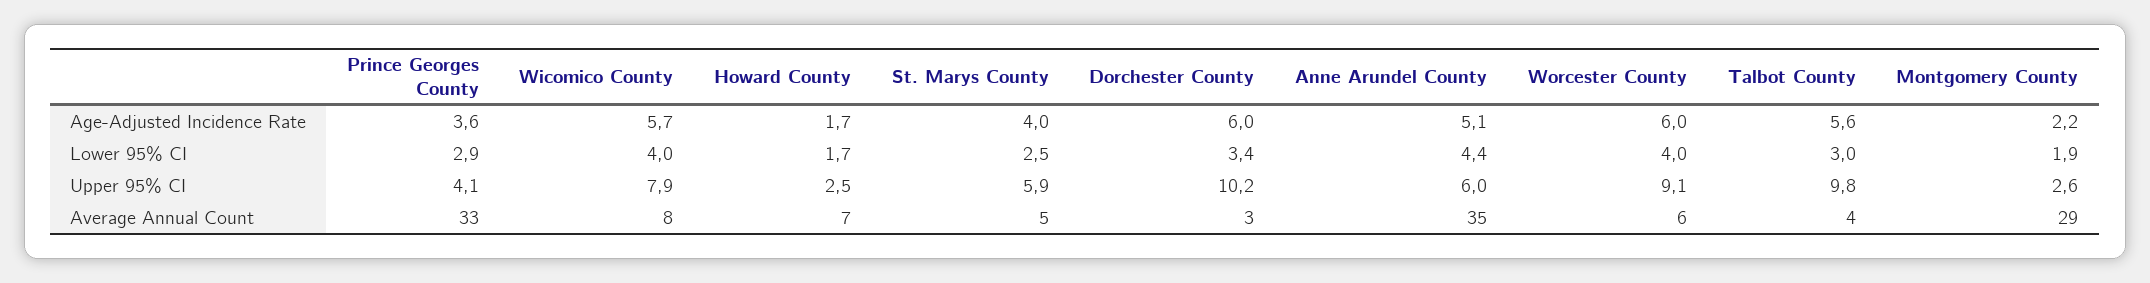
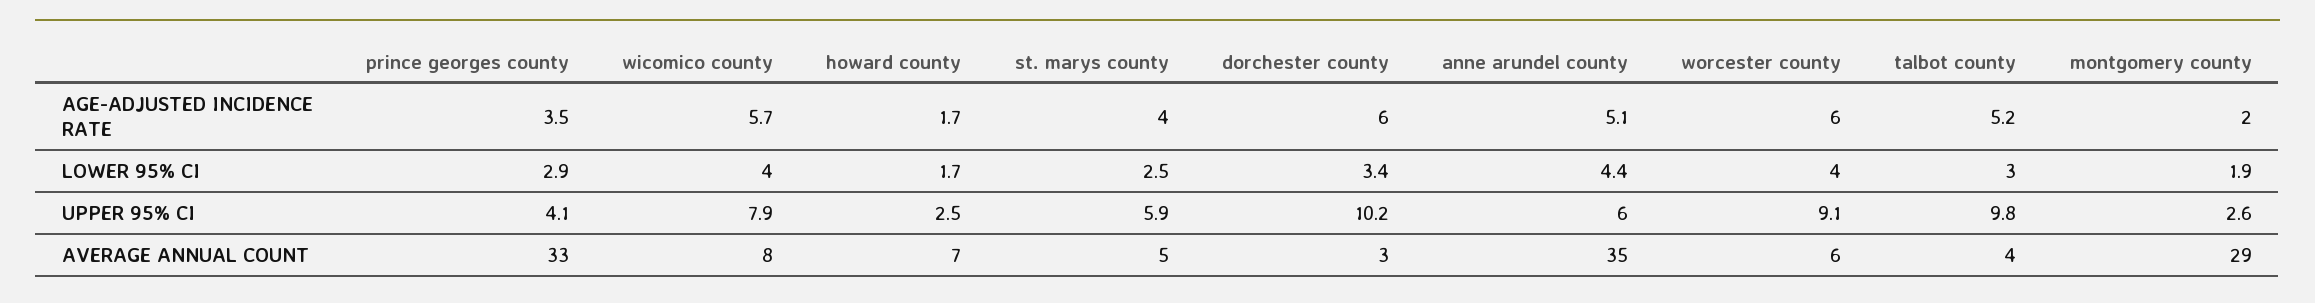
  {
    "Prince Georges County": {
-     "Age-Adjusted Incidence Rate": 3.6,
+     "Age-Adjusted Incidence Rate": 3.5,
      "Lower 95% CI": 2.9,
      "Upper 95% CI": 4.1,
      "Average Annual Count": 33
    },
    "Wicomico County": {
      "Age-Adjusted Incidence Rate": 5.7,
      "Lower 95% CI": 4,
      "Upper 95% CI": 7.9,
      "Average Annual Count": 8
    },
    "Howard County": {
      "Age-Adjusted Incidence Rate": 1.7,
      "Lower 95% CI": 1.7,
      "Upper 95% CI": 2.5,
      "Average Annual Count": 7
    },
    "St. Marys County": {
      "Age-Adjusted Incidence Rate": 4,
      "Lower 95% CI": 2.5,
      "Upper 95% CI": 5.9,
      "Average Annual Count": 5
    },
    "Dorchester County": {
      "Age-Adjusted Incidence Rate": 6,
      "Lower 95% CI": 3.4,
      "Upper 95% CI": 10.2,
      "Average Annual Count": 3
    },
    "Anne Arundel County": {
      "Age-Adjusted Incidence Rate": 5.1,
      "Lower 95% CI": 4.4,
      "Upper 95% CI": 6,
      "Average Annual Count": 35
    },
    "Worcester County": {
      "Age-Adjusted Incidence Rate": 6,
      "Lower 95% CI": 4,
      "Upper 95% CI": 9.1,
      "Average Annual Count": 6
    },
    "Talbot County": {
-     "Age-Adjusted Incidence Rate": 5.6,
+     "Age-Adjusted Incidence Rate": 5.2,
      "Lower 95% CI": 3,
      "Upper 95% CI": 9.8,
      "Average Annual Count": 4
    },
    "Montgomery County": {
-     "Age-Adjusted Incidence Rate": 2.2,
+     "Age-Adjusted Incidence Rate": 2,
      "Lower 95% CI": 1.9,
      "Upper 95% CI": 2.6,
      "Average Annual Count": 29
    }
  }

